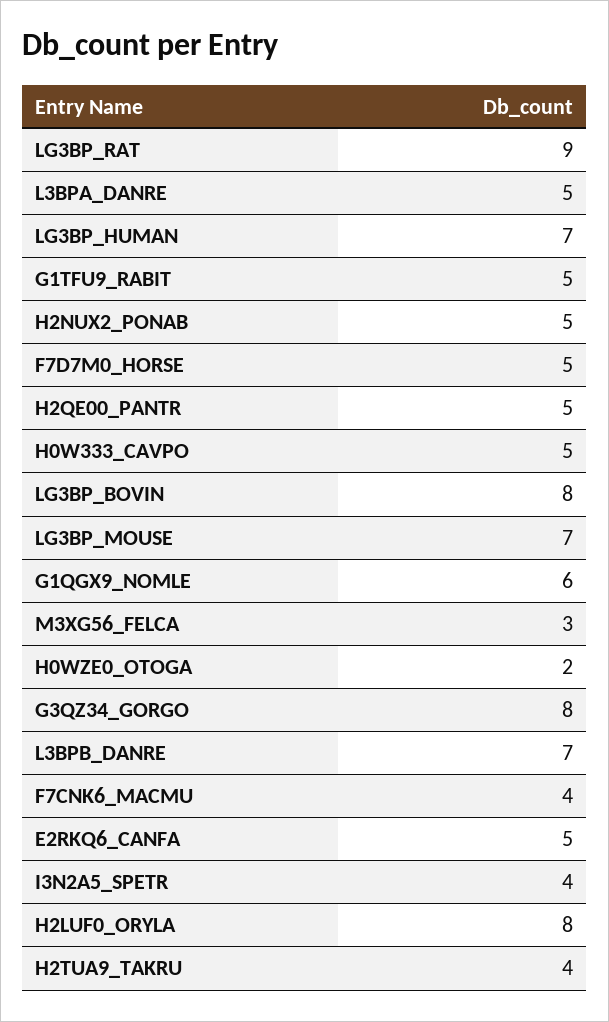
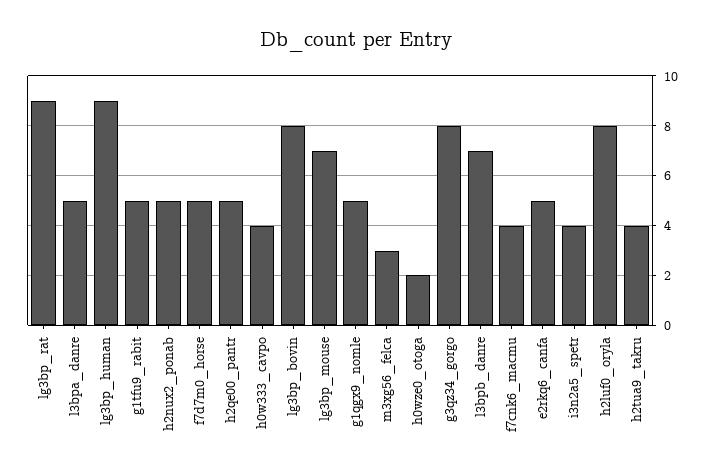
  {
    "LG3BP_RAT": 9,
    "L3BPA_DANRE": 5,
-   "LG3BP_HUMAN": 7,
+   "LG3BP_HUMAN": 9,
    "G1TFU9_RABIT": 5,
    "H2NUX2_PONAB": 5,
    "F7D7M0_HORSE": 5,
    "H2QE00_PANTR": 5,
-   "H0W333_CAVPO": 5,
+   "H0W333_CAVPO": 4,
    "LG3BP_BOVIN": 8,
    "LG3BP_MOUSE": 7,
-   "G1QGX9_NOMLE": 6,
+   "G1QGX9_NOMLE": 5,
    "M3XG56_FELCA": 3,
    "H0WZE0_OTOGA": 2,
    "G3QZ34_GORGO": 8,
    "L3BPB_DANRE": 7,
    "F7CNK6_MACMU": 4,
    "E2RKQ6_CANFA": 5,
    "I3N2A5_SPETR": 4,
    "H2LUF0_ORYLA": 8,
    "H2TUA9_TAKRU": 4
  }

